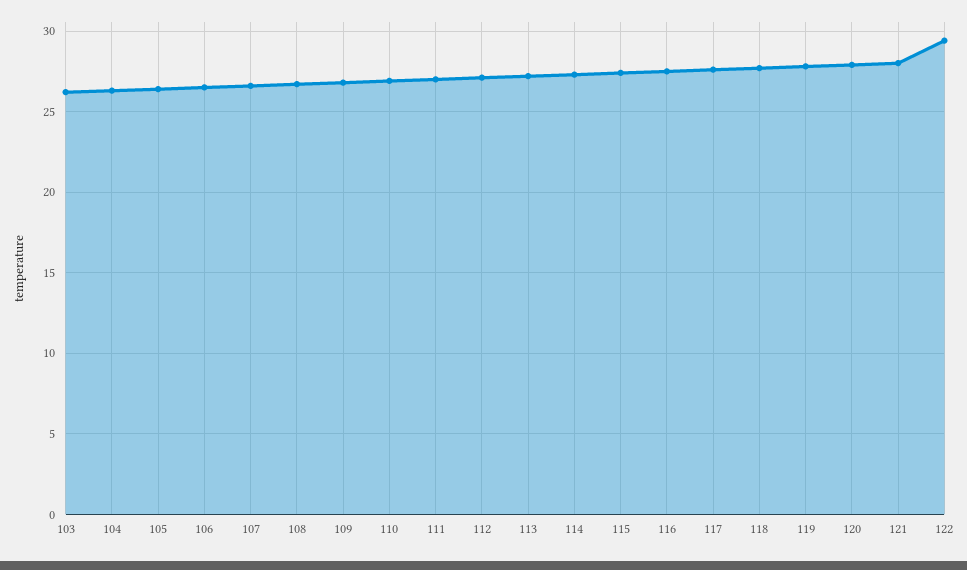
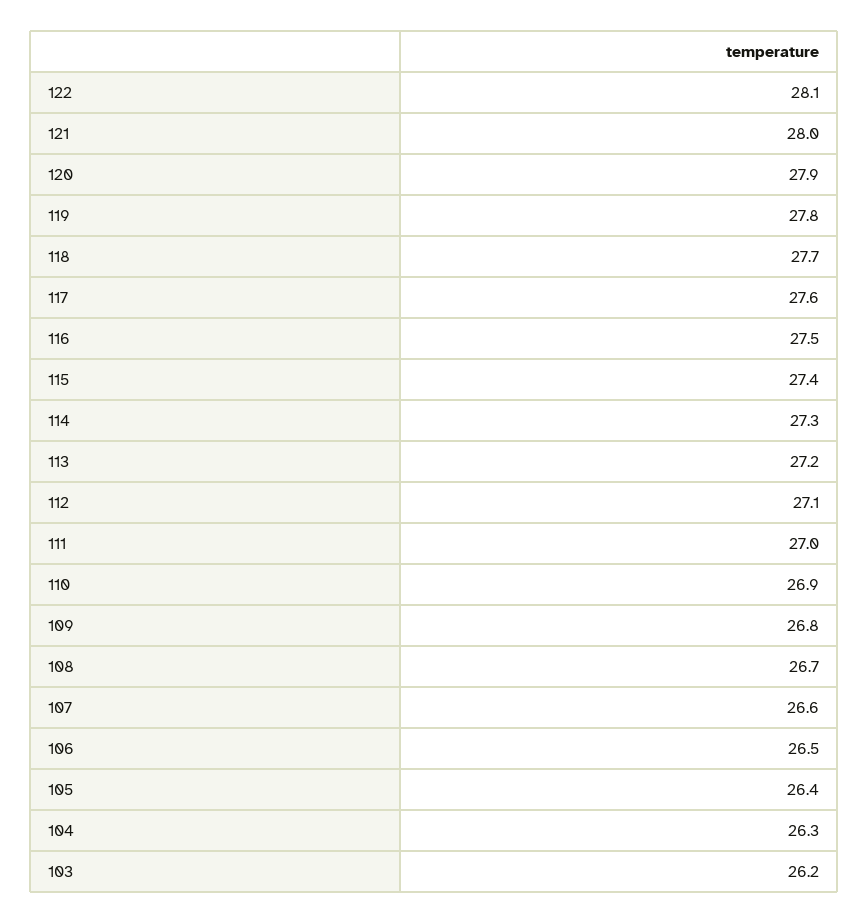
  {
    "103": 26.2,
    "104": 26.3,
    "105": 26.4,
    "106": 26.5,
    "107": 26.6,
    "108": 26.7,
    "109": 26.8,
    "110": 26.9,
    "111": 27,
    "112": 27.1,
    "113": 27.2,
    "114": 27.3,
    "115": 27.4,
    "116": 27.5,
    "117": 27.6,
    "118": 27.7,
    "119": 27.8,
    "120": 27.9,
    "121": 28,
-   "122": 29.5
+   "122": 28.1
  }

